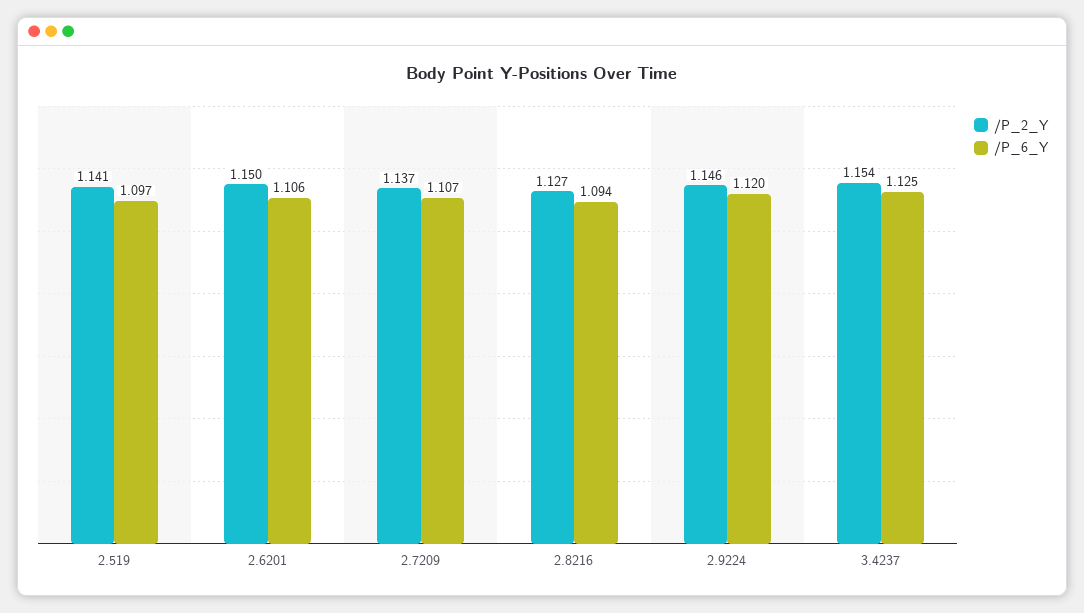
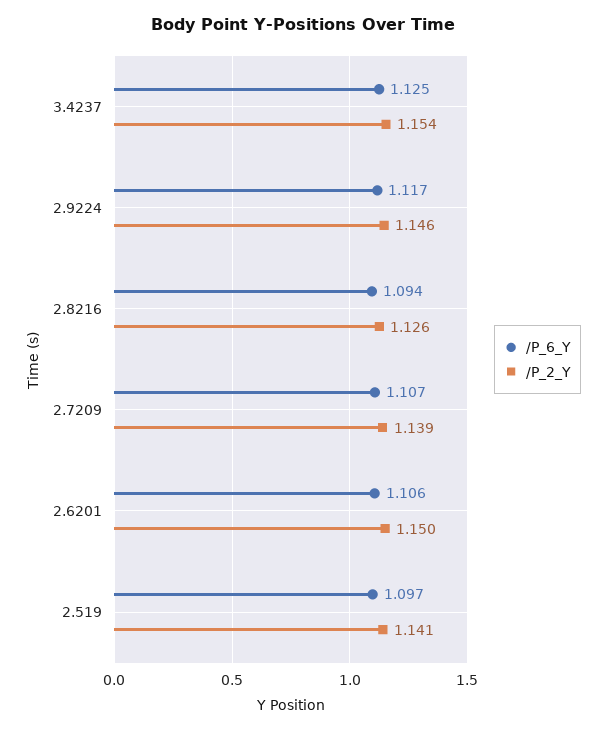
  {
    "/P_2_Y": {
      "2.519": 1.141,
      "2.6201": 1.15,
-     "2.7209": 1.137,
+     "2.7209": 1.139,
-     "2.8216": 1.127,
+     "2.8216": 1.126,
      "2.9224": 1.146,
      "3.4237": 1.154
    },
    "/P_6_Y": {
      "2.519": 1.097,
      "2.6201": 1.106,
      "2.7209": 1.107,
      "2.8216": 1.094,
-     "2.9224": 1.12,
+     "2.9224": 1.117,
      "3.4237": 1.125
    }
  }

